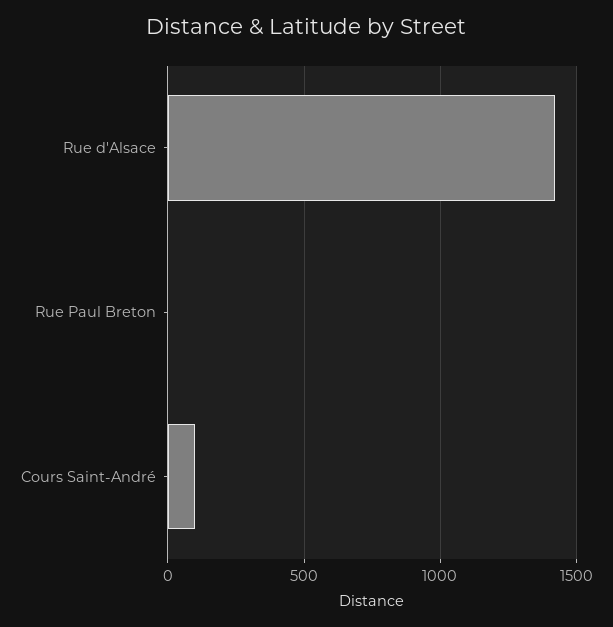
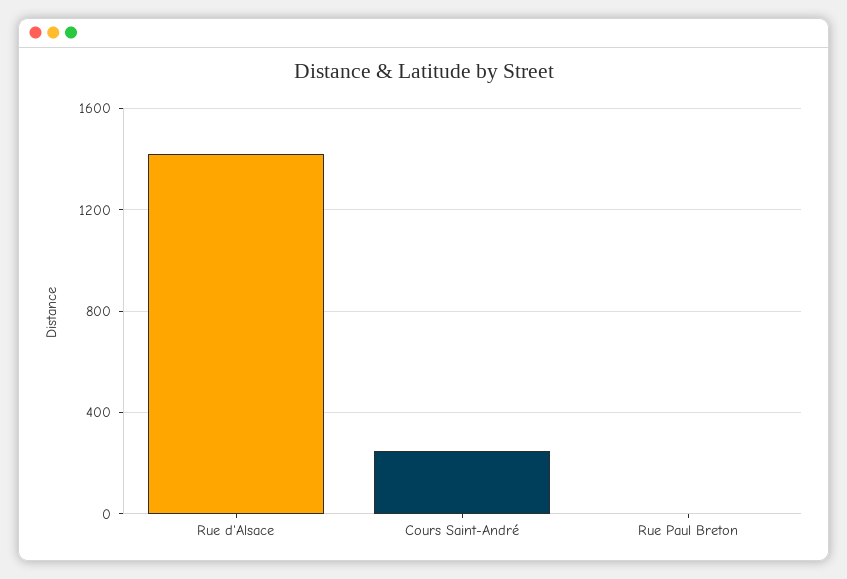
  {
    "Rue d'Alsace": 1400,
    "Rue Paul Breton": 0,
-   "Cours Saint-André": 100
+   "Cours Saint-André": 250
  }

